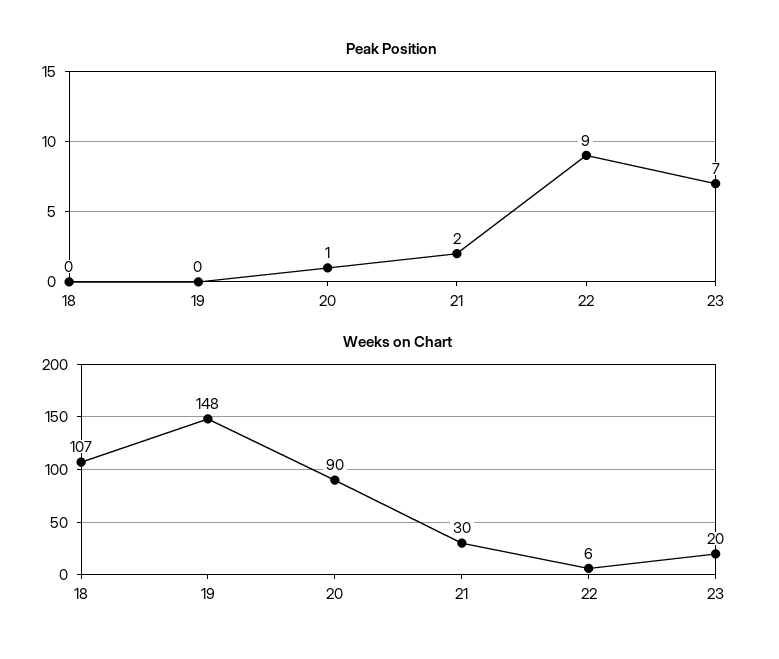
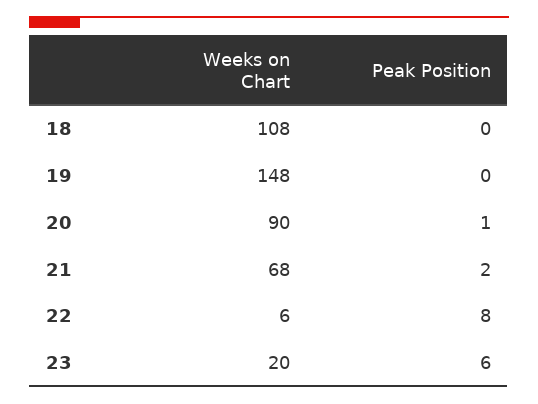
  {
    "Peak Position": {
      "18": 0,
      "19": 0,
      "20": 1,
      "21": 2,
-     "22": 9,
+     "22": 8,
-     "23": 7
+     "23": 6
    },
    "Weeks on Chart": {
-     "18": 107,
+     "18": 108,
      "19": 148,
      "20": 90,
-     "21": 30,
+     "21": 68,
      "22": 6,
      "23": 20
    }
  }

